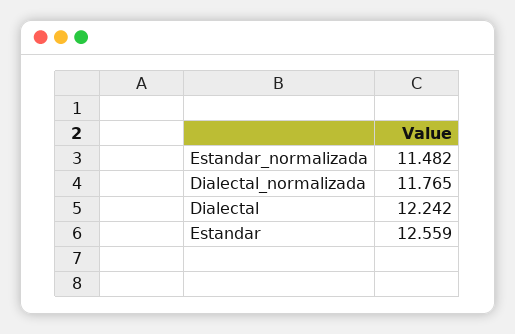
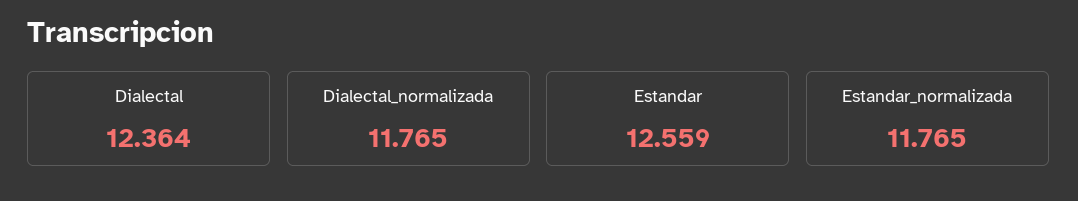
  {
-   "Estandar_normalizada": 11.482,
+   "Estandar_normalizada": 11.765,
    "Dialectal_normalizada": 11.765,
-   "Dialectal": 12.242,
+   "Dialectal": 12.364,
    "Estandar": 12.559
  }

